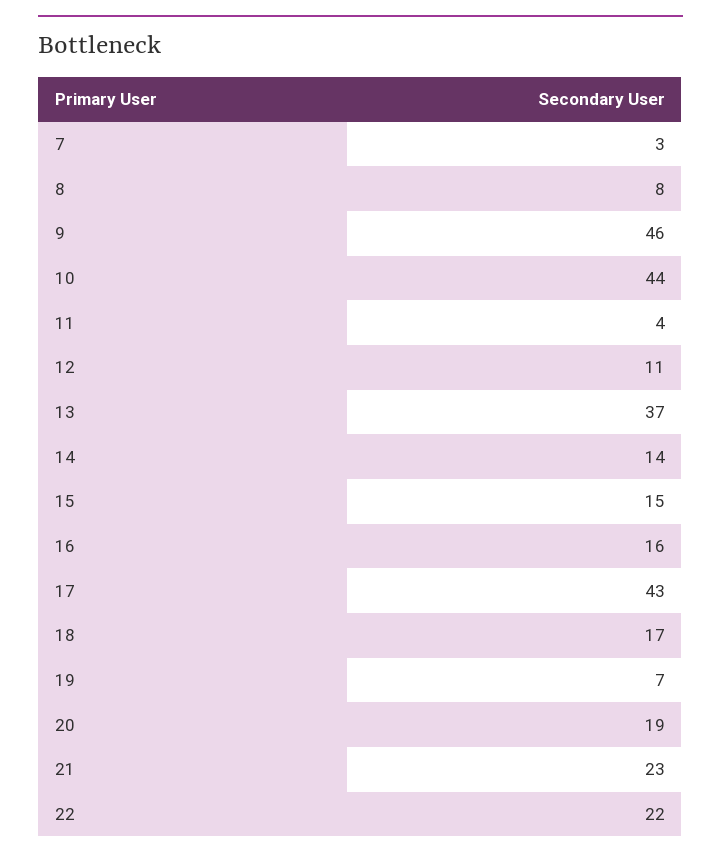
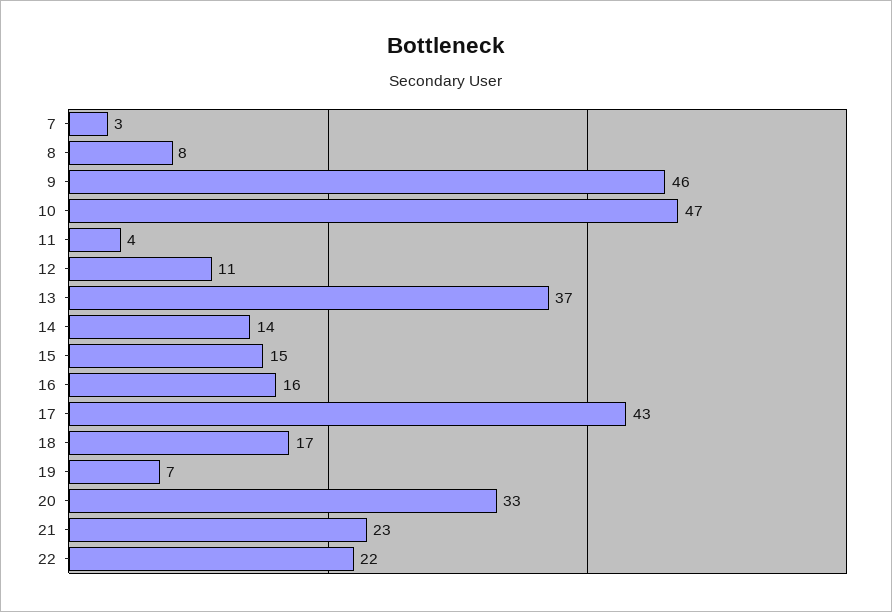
  {
    "7": 3,
    "8": 8,
    "9": 46,
-   "10": 44,
+   "10": 47,
    "11": 4,
    "12": 11,
    "13": 37,
    "14": 14,
    "15": 15,
    "16": 16,
    "17": 43,
    "18": 17,
    "19": 7,
-   "20": 19,
+   "20": 33,
    "21": 23,
    "22": 22
  }

